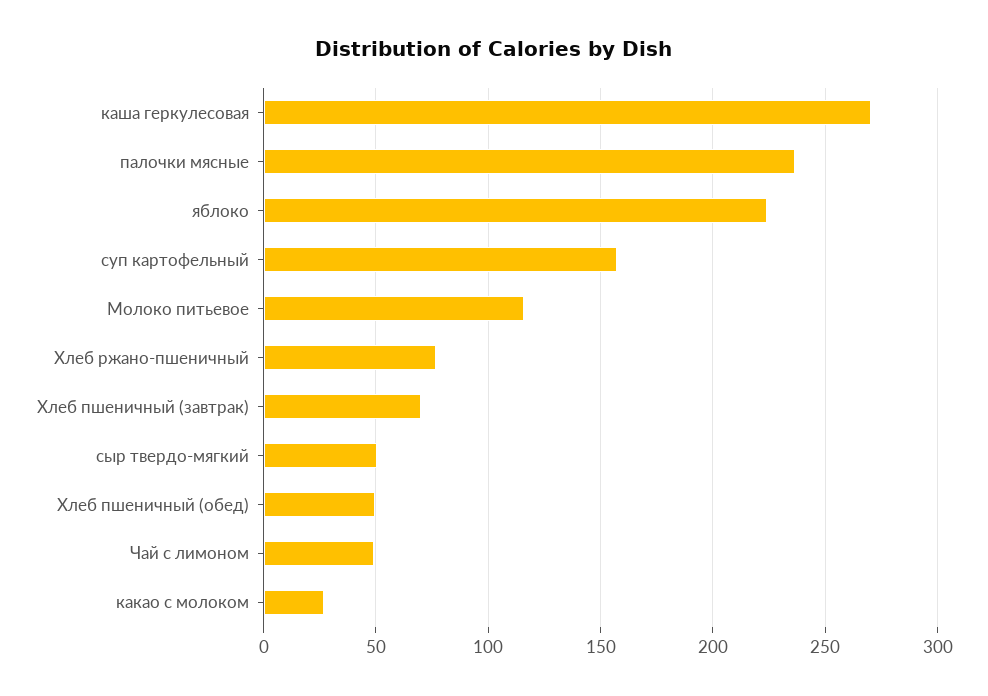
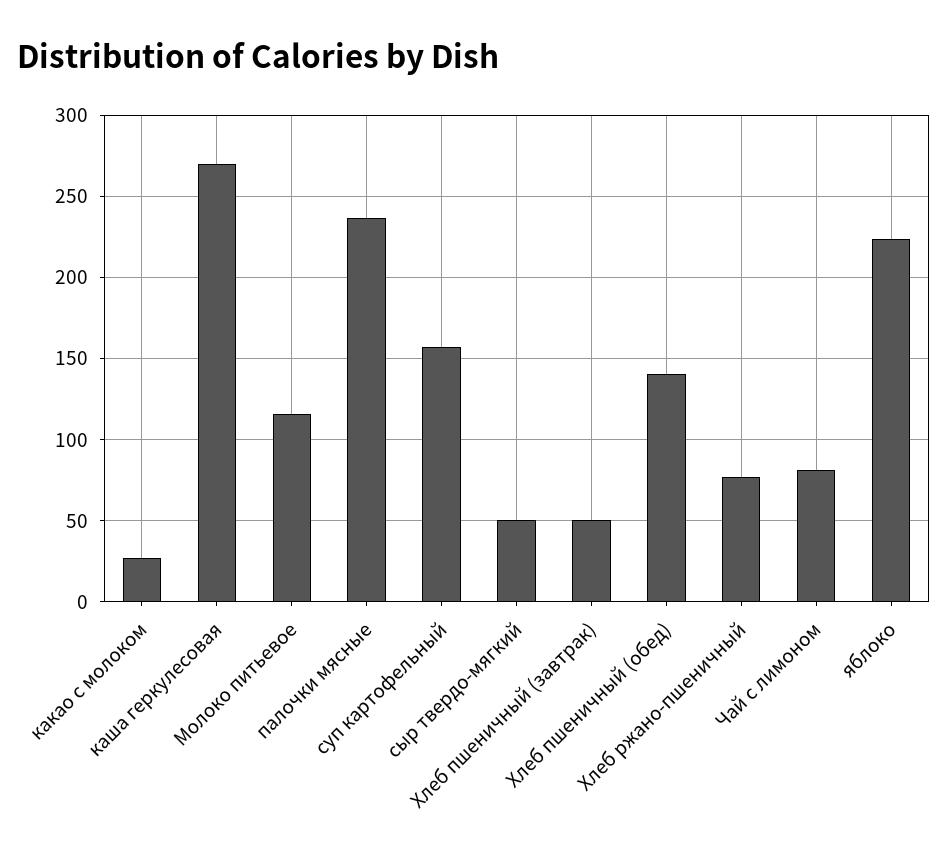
  {
    "каша геркулесовая": 270,
    "палочки мясные": 235,
    "яблоко": 225,
    "суп картофельный": 155,
    "Молоко питьевое": 115,
    "Хлеб ржано-пшеничный": 75,
-   "Хлеб пшеничный (завтрак)": 70,
+   "Хлеб пшеничный (завтрак)": 50,
    "сыр твердо-мягкий": 50,
-   "Хлеб пшеничный (обед)": 50,
+   "Хлеб пшеничный (обед)": 140,
-   "Чай с лимоном": 50,
+   "Чай с лимоном": 80,
    "какао с молоком": 25
  }

